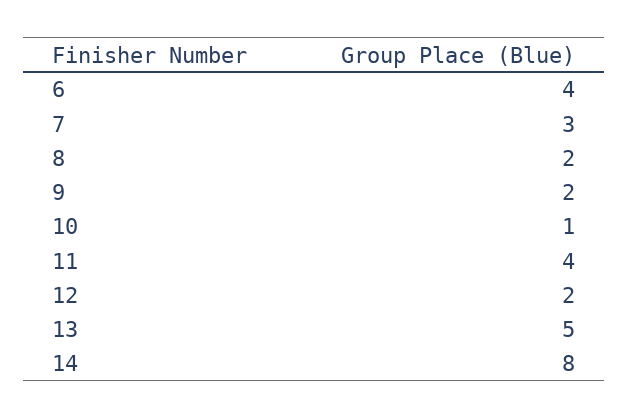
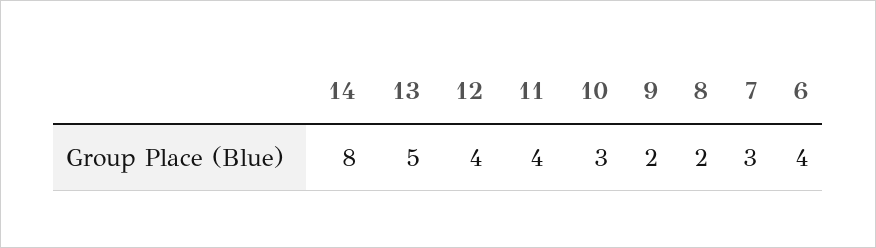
  {
    "6": 4,
    "7": 3,
    "8": 2,
    "9": 2,
-   "10": 1,
+   "10": 3,
    "11": 4,
-   "12": 2,
+   "12": 4,
    "13": 5,
    "14": 8
  }

